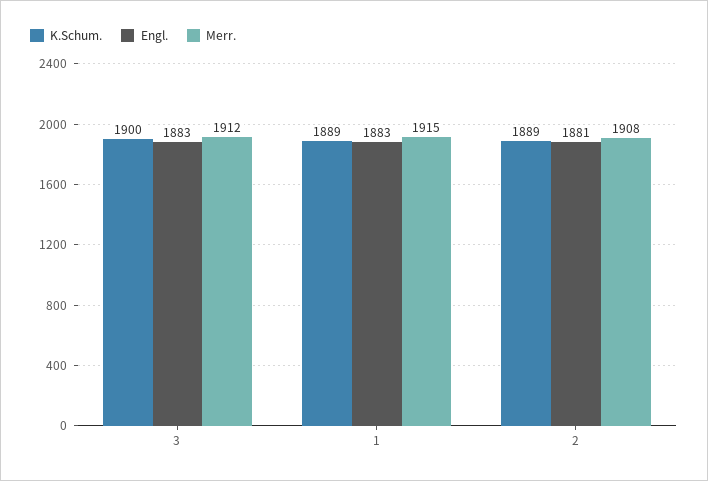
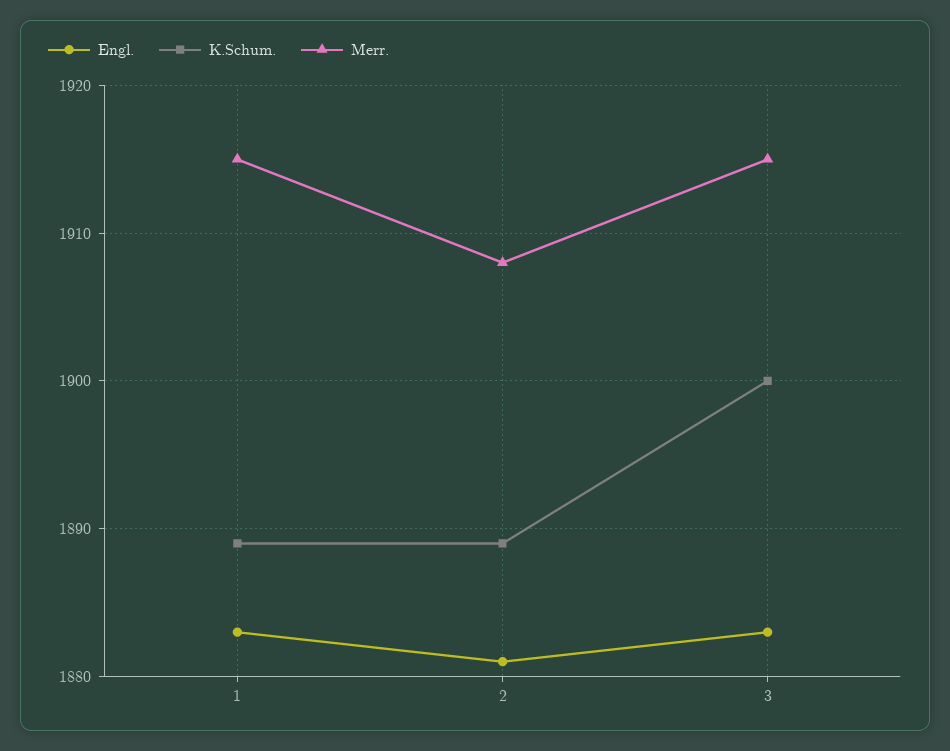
  {
    "K.Schum.": {
      "3": 1900,
      "1": 1889,
      "2": 1889
    },
    "Engl.": {
      "3": 1883,
      "1": 1883,
      "2": 1881
    },
    "Merr.": {
-     "3": 1912,
+     "3": 1915,
      "1": 1915,
      "2": 1908
    }
  }

